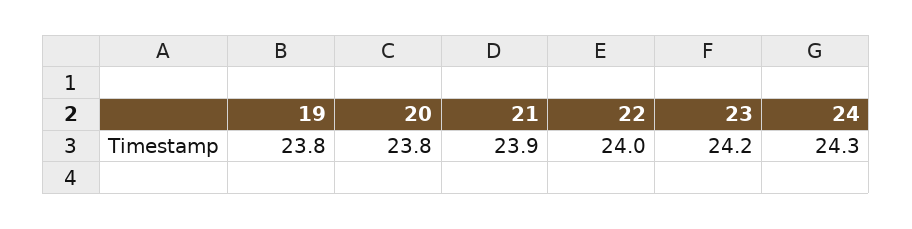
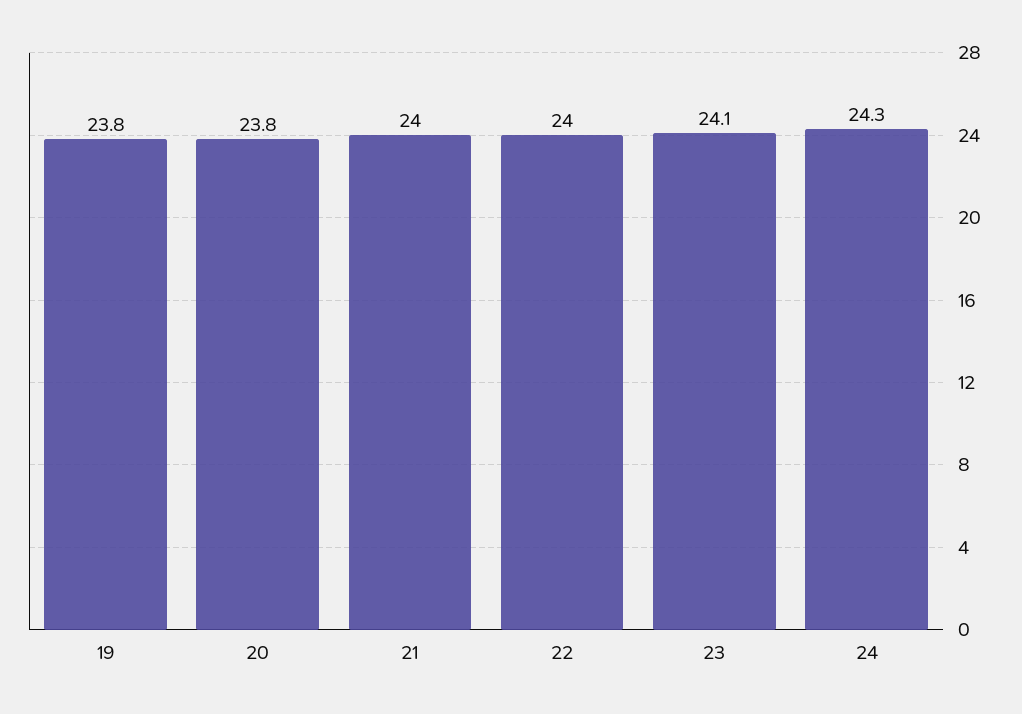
  {
    "19": 23.8,
    "20": 23.8,
-   "21": 23.9,
+   "21": 24,
    "22": 24,
-   "23": 24.2,
+   "23": 24.1,
    "24": 24.3
  }

